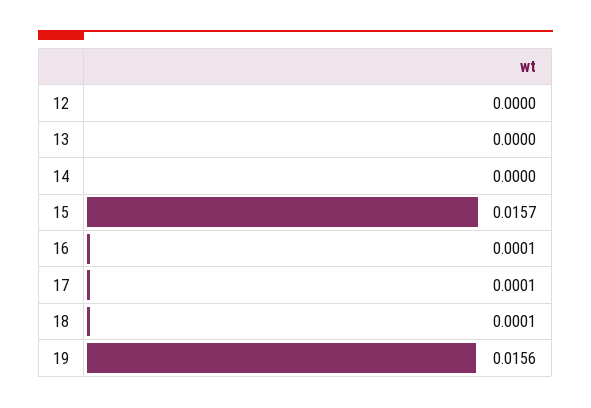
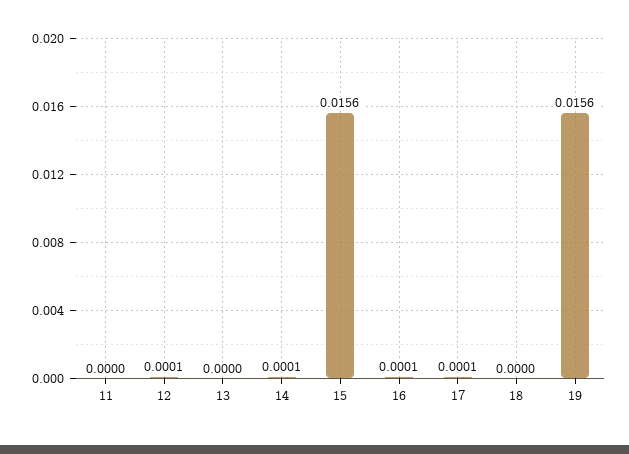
  {
-   "12": 0,
+   "12": 0.0001,
    "13": 0,
-   "14": 0,
+   "14": 0.0001,
-   "15": 0.0157,
+   "15": 0.0156,
    "16": 0.0001,
    "17": 0.0001,
-   "18": 0.0001,
+   "18": 0,
-   "19": 0.0156
+   "19": 0.0156,
+   "11": 0
  }

